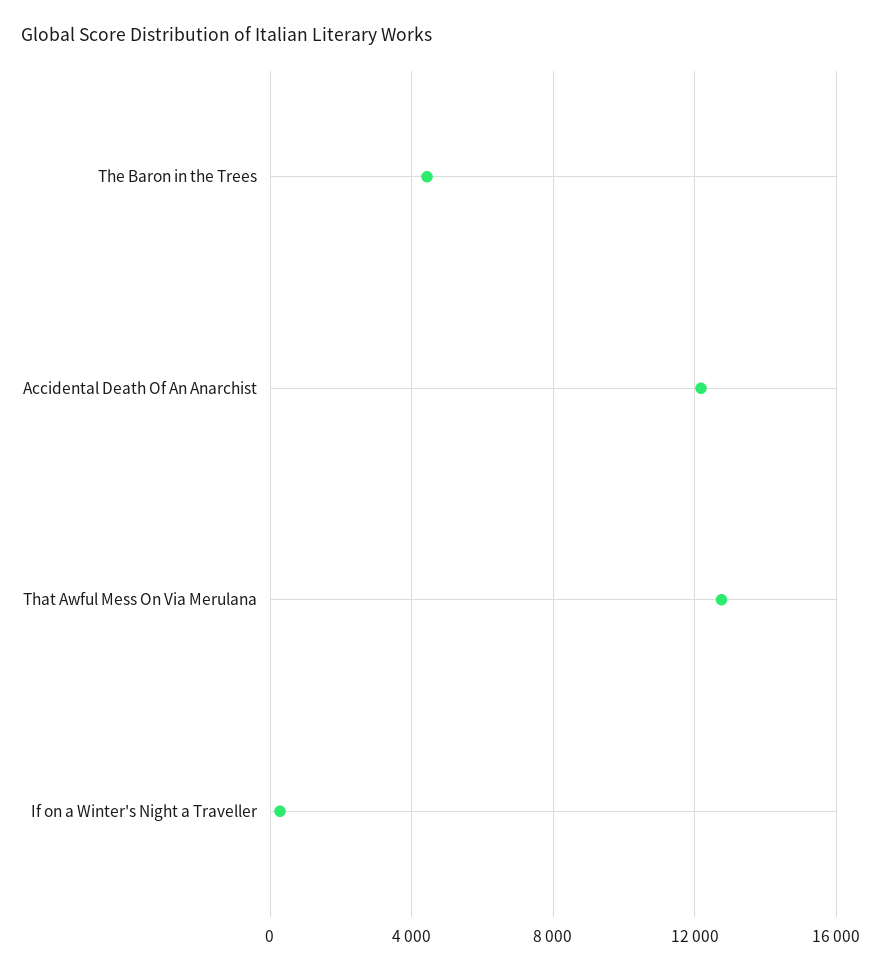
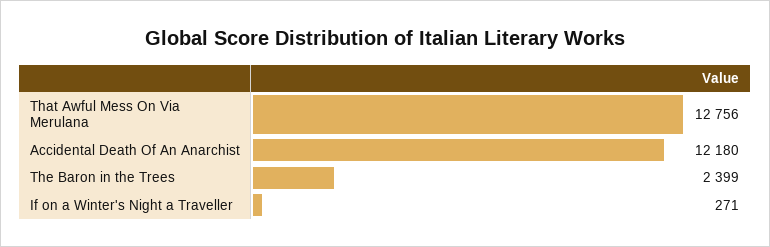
  {
-   "The Baron in the Trees": 4500,
+   "The Baron in the Trees": 2399,
    "Accidental Death Of An Anarchist": 12180,
    "That Awful Mess On Via Merulana": 12756,
    "If on a Winter's Night a Traveller": 271
  }

